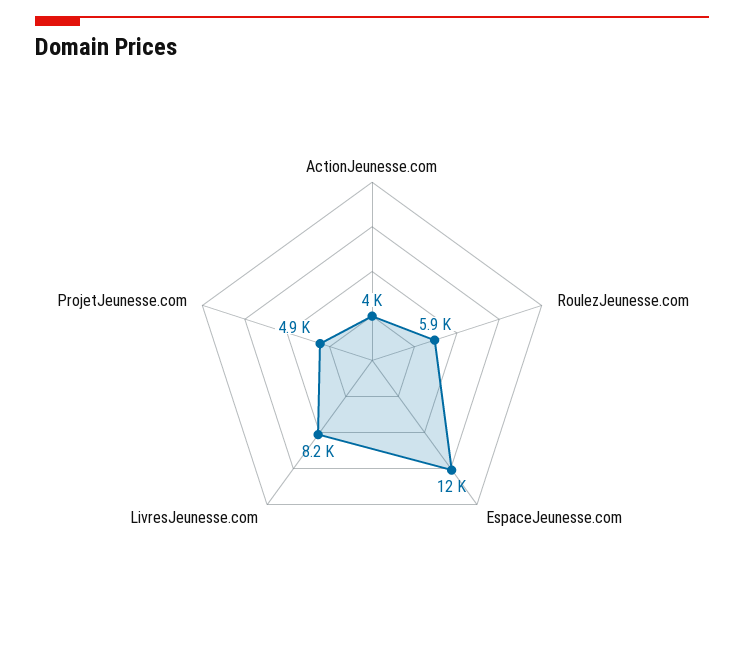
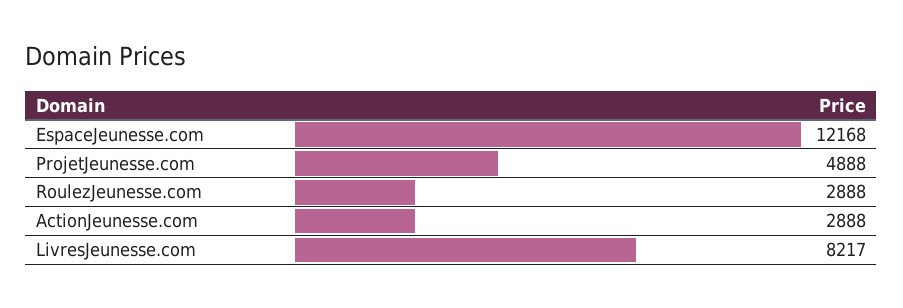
  {
-   "ActionJeunesse.com": 4000,
+   "ActionJeunesse.com": 2888,
-   "RoulezJeunesse.com": 5900,
+   "RoulezJeunesse.com": 2888,
    "EspaceJeunesse.com": 12168,
    "LivresJeunesse.com": 8217,
    "ProjetJeunesse.com": 4888
  }

